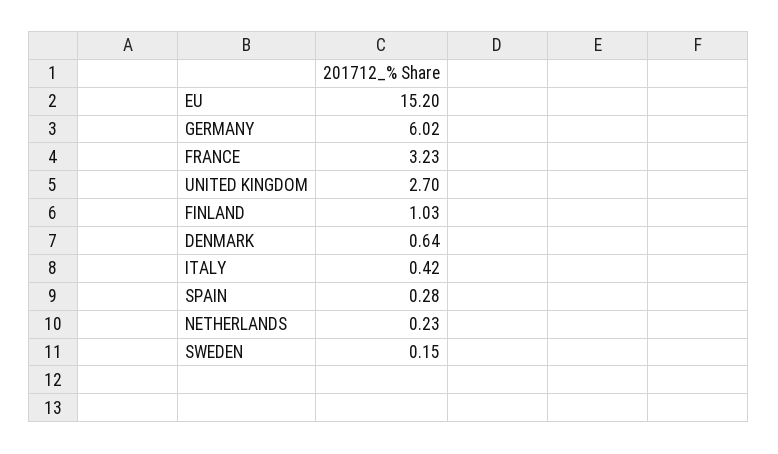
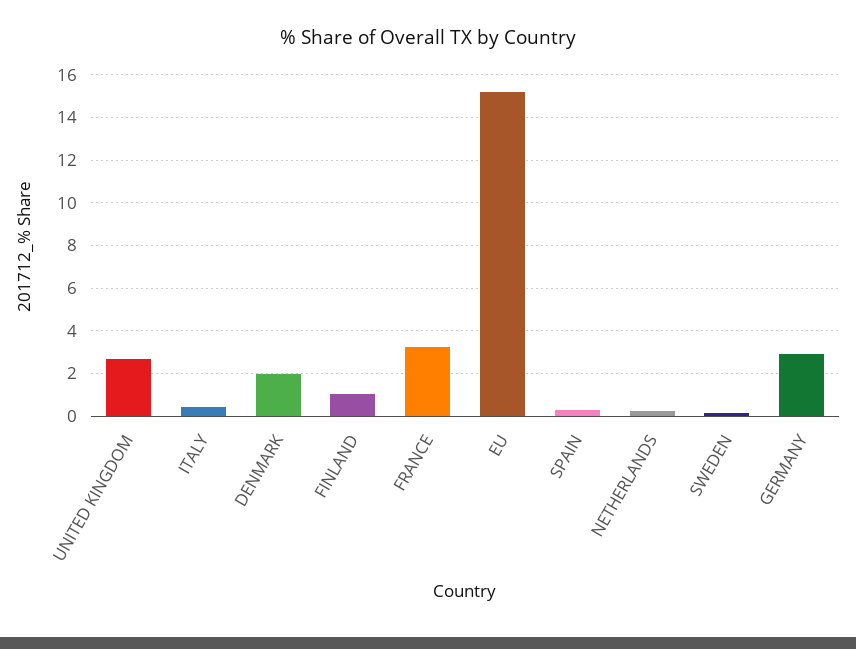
  {
    "EU": 15.2,
-   "GERMANY": 6.02,
+   "GERMANY": 3,
    "FRANCE": 3.23,
    "UNITED KINGDOM": 2.7,
    "FINLAND": 1.03,
-   "DENMARK": 0.64,
+   "DENMARK": 2,
    "ITALY": 0.42,
    "SPAIN": 0.28,
    "NETHERLANDS": 0.23,
    "SWEDEN": 0.15
  }

